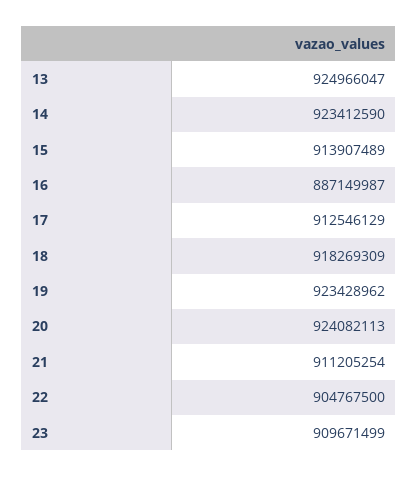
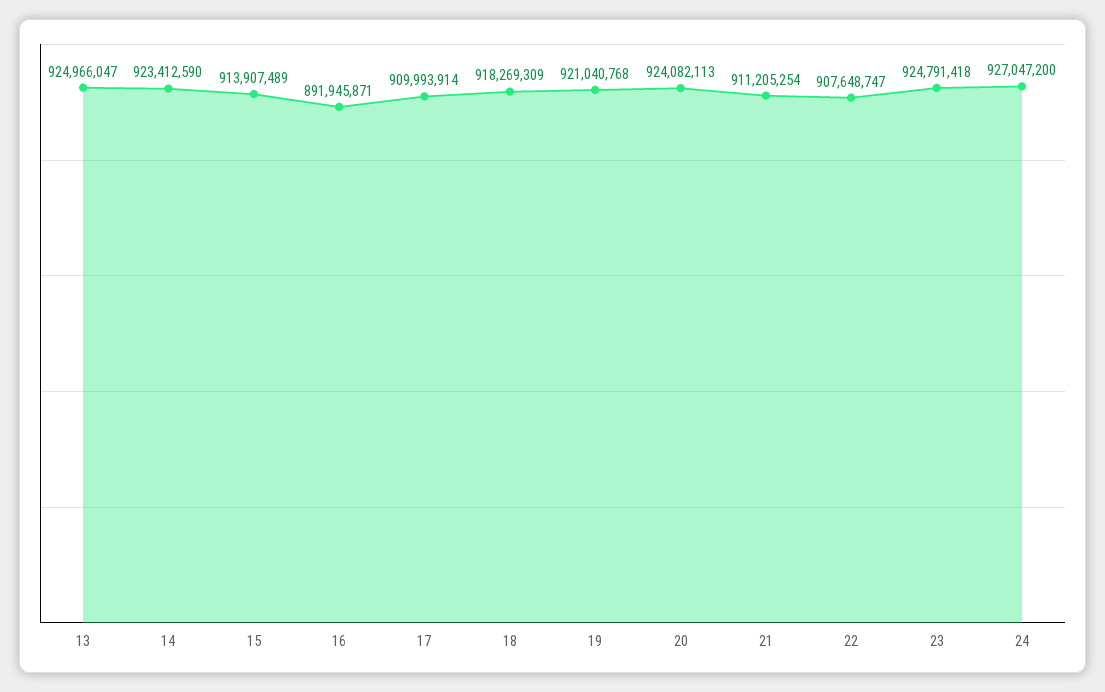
  {
    "13": 924966047,
    "14": 923412590,
    "15": 913907489,
-   "16": 887149987,
+   "16": 891945871,
-   "17": 912546129,
+   "17": 909993914,
    "18": 918269309,
-   "19": 923428962,
+   "19": 921040768,
    "20": 924082113,
    "21": 911205254,
-   "22": 904767500,
+   "22": 907648747,
-   "23": 909671499
+   "23": 924791418,
+   "24": 927047200
  }

